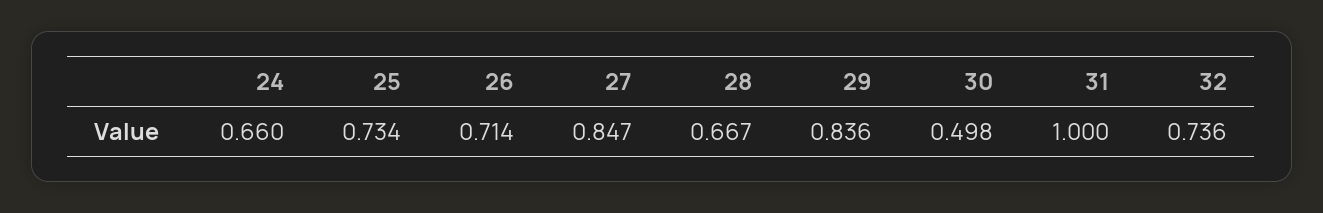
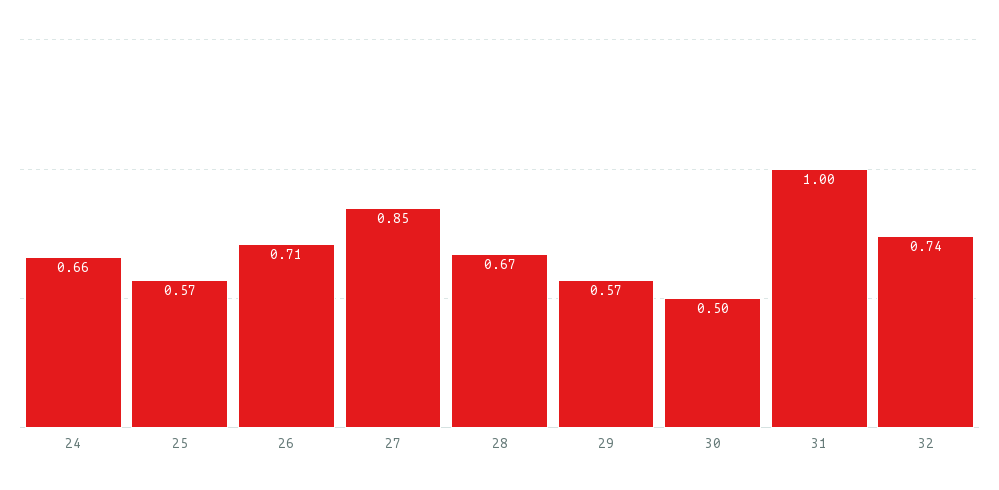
  {
    "24": 0.66,
-   "25": 0.734,
+   "25": 0.57,
    "26": 0.714,
    "27": 0.847,
    "28": 0.667,
-   "29": 0.836,
+   "29": 0.57,
    "30": 0.498,
    "31": 1,
    "32": 0.736
  }

